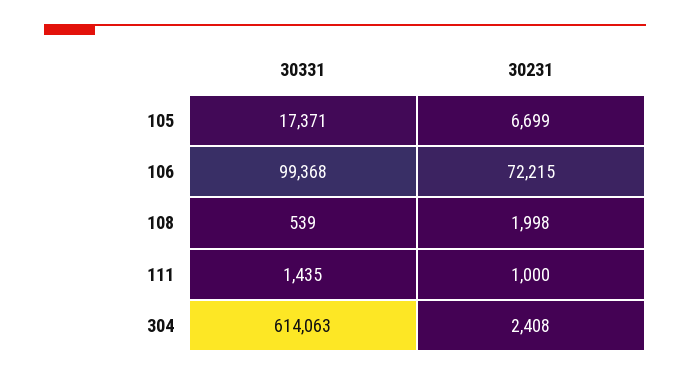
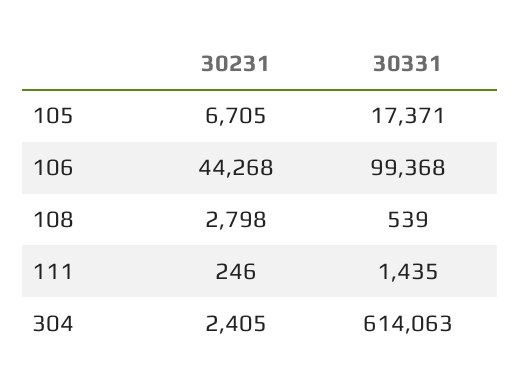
  {
    "30331": {
      "105": 17371,
      "106": 99368,
      "108": 539,
      "111": 1435,
      "304": 614063
    },
    "30231": {
-     "105": 6699,
+     "105": 6705,
-     "106": 72215,
+     "106": 44268,
-     "108": 1998,
+     "108": 2798,
-     "111": 1000,
+     "111": 246,
-     "304": 2408
+     "304": 2405
    }
  }

